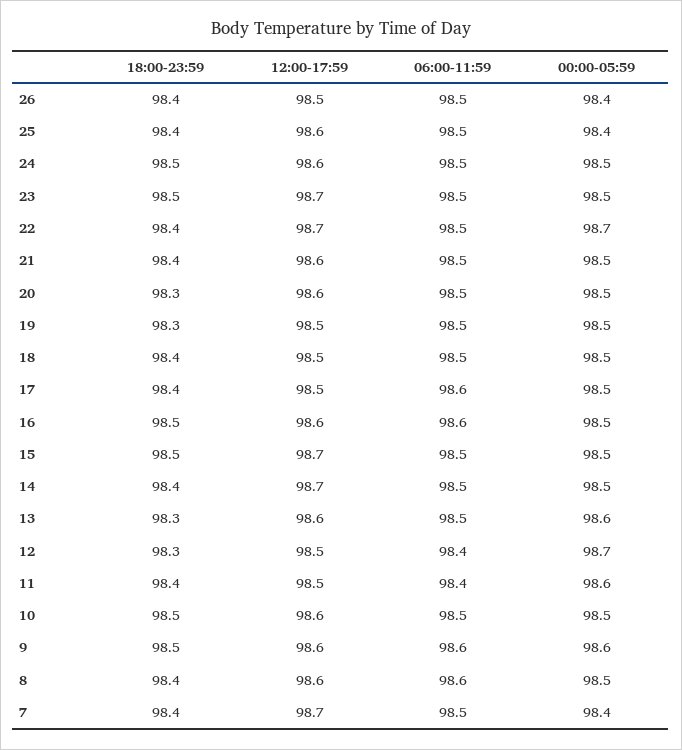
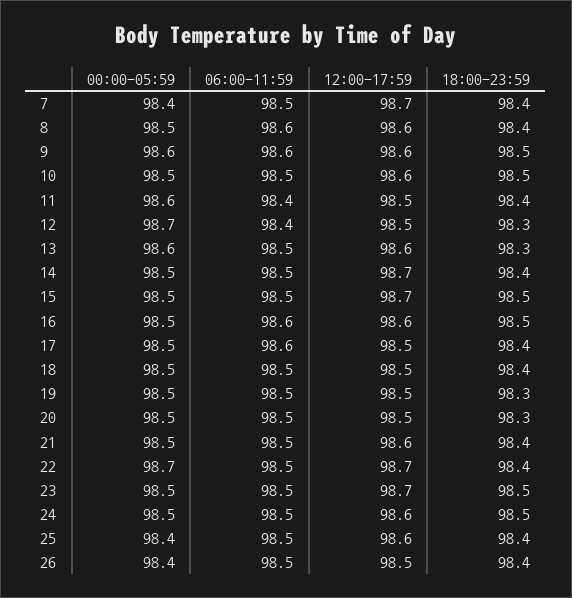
  {
    "18:00-23:59": {
      "26": 98.4,
      "25": 98.4,
      "24": 98.5,
      "23": 98.5,
      "22": 98.4,
      "21": 98.4,
      "20": 98.3,
      "19": 98.3,
      "18": 98.4,
      "17": 98.4,
      "16": 98.5,
      "15": 98.5,
      "14": 98.4,
      "13": 98.3,
      "12": 98.3,
      "11": 98.4,
      "10": 98.5,
      "9": 98.5,
      "8": 98.4,
      "7": 98.4
    },
    "12:00-17:59": {
      "26": 98.5,
      "25": 98.6,
      "24": 98.6,
      "23": 98.7,
      "22": 98.7,
      "21": 98.6,
-     "20": 98.6,
+     "20": 98.5,
      "19": 98.5,
      "18": 98.5,
      "17": 98.5,
      "16": 98.6,
      "15": 98.7,
      "14": 98.7,
      "13": 98.6,
      "12": 98.5,
      "11": 98.5,
      "10": 98.6,
      "9": 98.6,
      "8": 98.6,
      "7": 98.7
    },
    "06:00-11:59": {
      "26": 98.5,
      "25": 98.5,
      "24": 98.5,
      "23": 98.5,
      "22": 98.5,
      "21": 98.5,
      "20": 98.5,
      "19": 98.5,
      "18": 98.5,
      "17": 98.6,
      "16": 98.6,
      "15": 98.5,
      "14": 98.5,
      "13": 98.5,
      "12": 98.4,
      "11": 98.4,
      "10": 98.5,
      "9": 98.6,
      "8": 98.6,
      "7": 98.5
    },
    "00:00-05:59": {
      "26": 98.4,
      "25": 98.4,
      "24": 98.5,
      "23": 98.5,
      "22": 98.7,
      "21": 98.5,
      "20": 98.5,
      "19": 98.5,
      "18": 98.5,
      "17": 98.5,
      "16": 98.5,
      "15": 98.5,
      "14": 98.5,
      "13": 98.6,
      "12": 98.7,
      "11": 98.6,
      "10": 98.5,
      "9": 98.6,
      "8": 98.5,
      "7": 98.4
    }
  }

